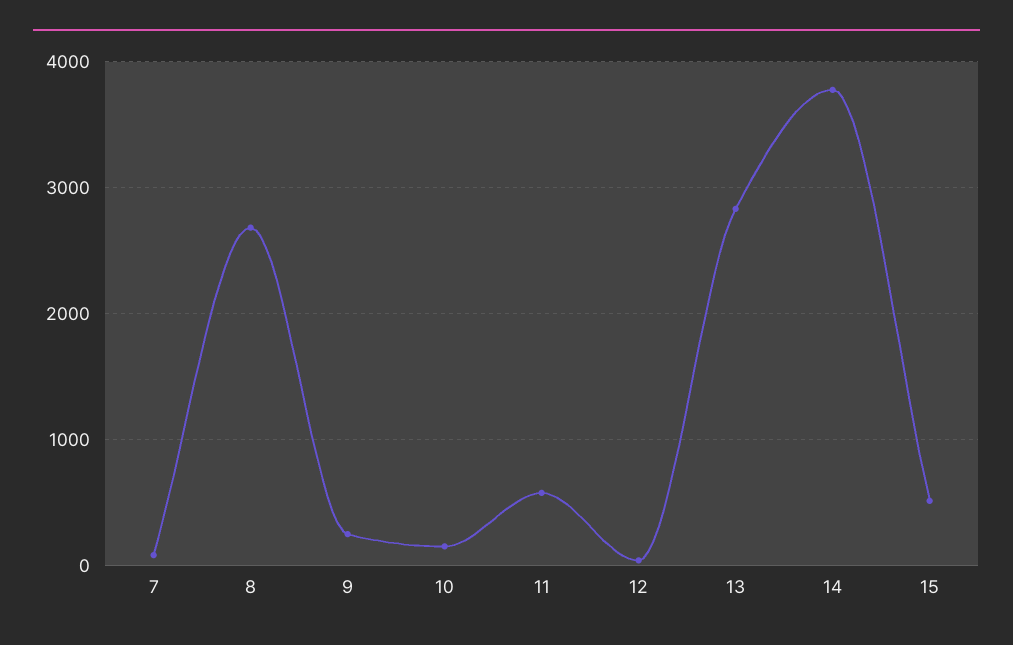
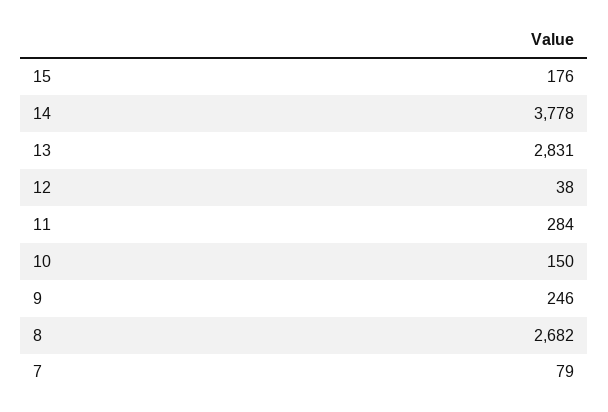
  {
    "7": 79,
    "8": 2682,
    "9": 246,
    "10": 150,
-   "11": 600,
+   "11": 284,
    "12": 38,
    "13": 2831,
    "14": 3778,
-   "15": 500
+   "15": 176
  }

